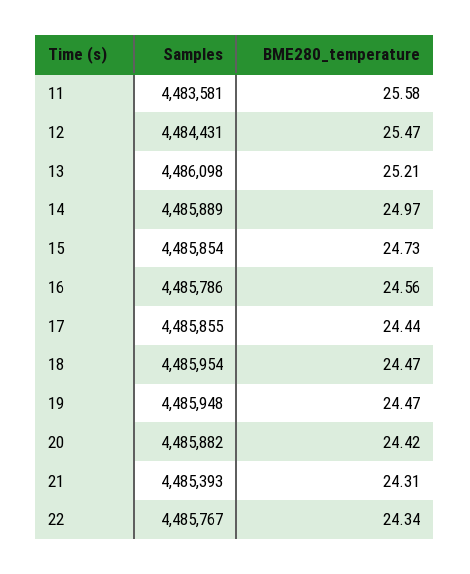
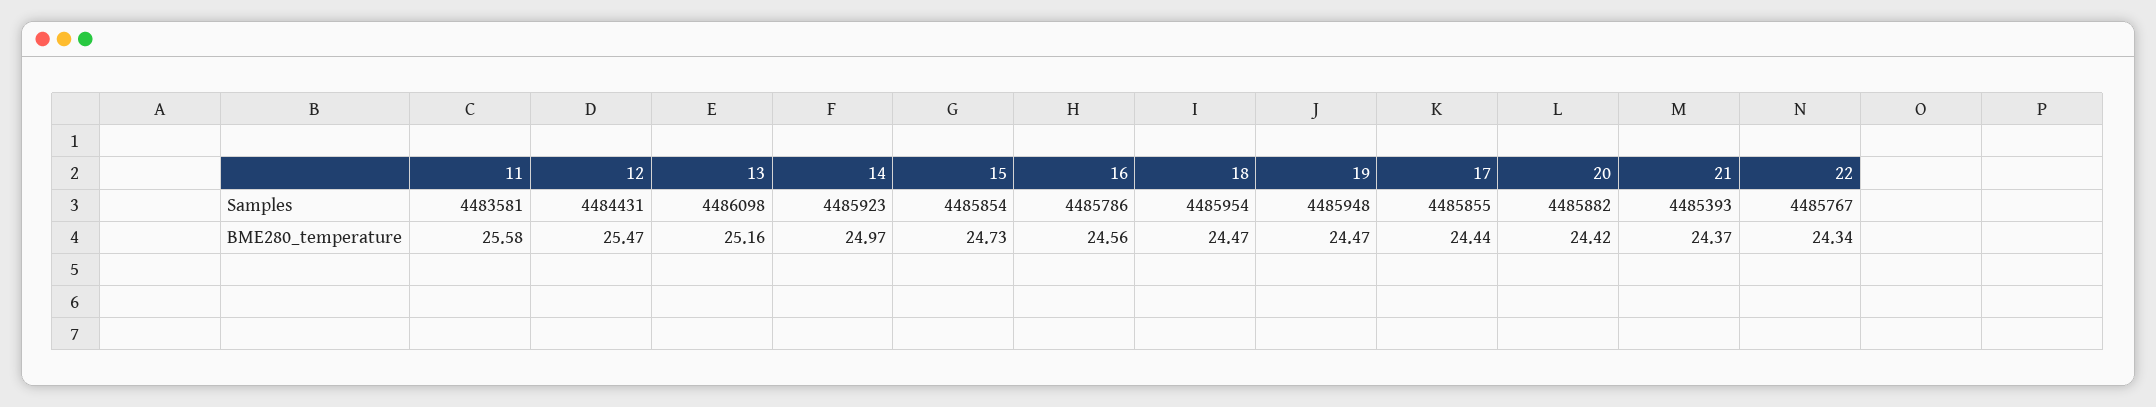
  {
    "Samples": {
      "11": 4483581,
      "12": 4484431,
      "13": 4486098,
-     "14": 4485889,
+     "14": 4485923,
      "15": 4485854,
      "16": 4485786,
      "17": 4485855,
      "18": 4485954,
      "19": 4485948,
      "20": 4485882,
      "21": 4485393,
      "22": 4485767
    },
    "BME280_temperature": {
      "11": 25.58,
      "12": 25.47,
-     "13": 25.21,
+     "13": 25.16,
      "14": 24.97,
      "15": 24.73,
      "16": 24.56,
      "17": 24.44,
      "18": 24.47,
      "19": 24.47,
      "20": 24.42,
-     "21": 24.31,
+     "21": 24.37,
      "22": 24.34
    }
  }

